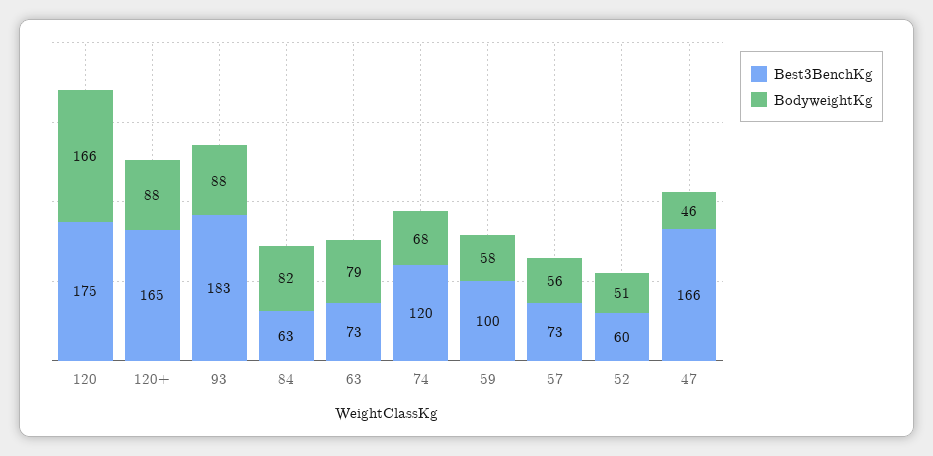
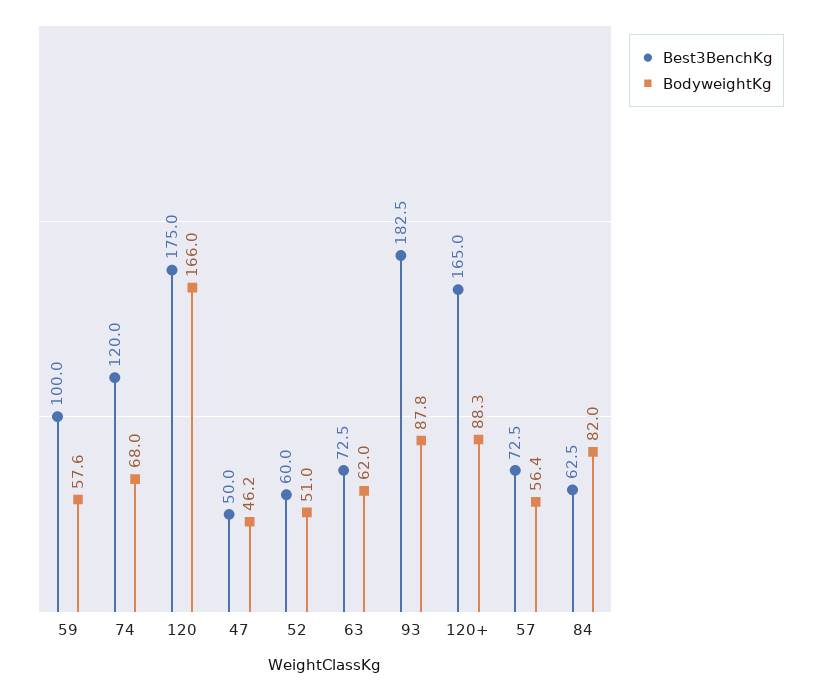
  {
    "Best3BenchKg": {
      "120": 175,
      "120+": 165,
      "93": 182.5,
      "84": 62.5,
      "63": 72.5,
      "74": 120,
      "59": 100,
      "57": 72.5,
      "52": 60,
-     "47": 166
+     "47": 50
    },
    "BodyweightKg": {
      "120": 166,
      "120+": 88.3,
      "93": 87.8,
      "84": 82,
-     "63": 79,
+     "63": 62,
      "74": 68,
      "59": 57.6,
      "57": 56.4,
      "52": 51,
      "47": 46.2
    }
  }

